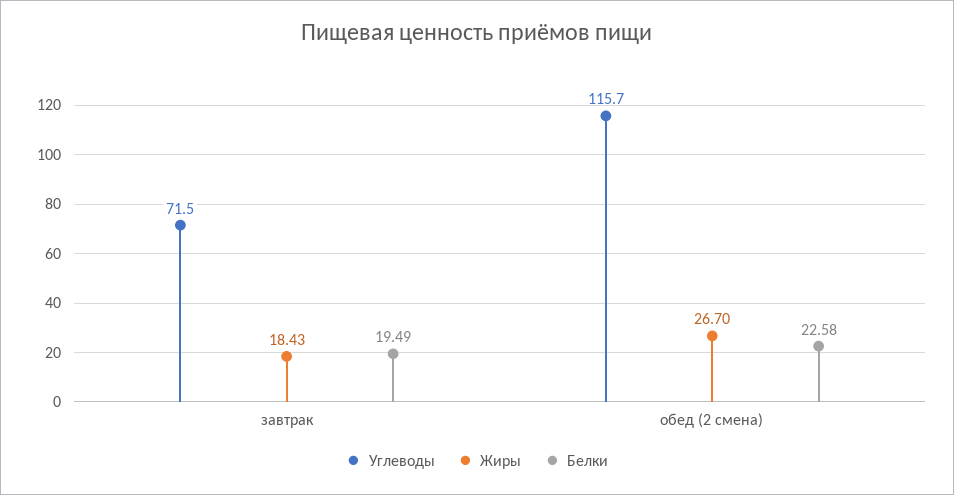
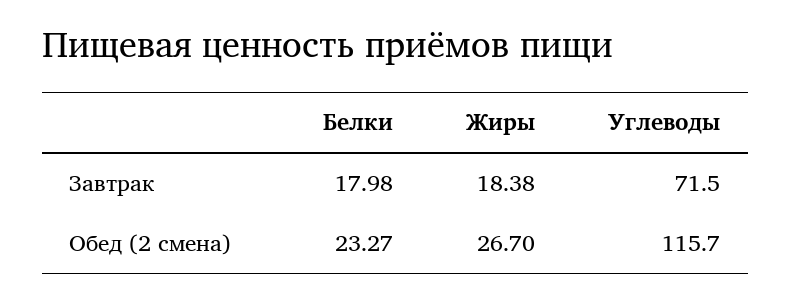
  {
    "Углеводы": {
      "завтрак": 71.5,
      "обед (2 смена)": 115.7
    },
    "Жиры": {
-     "завтрак": 18.43,
+     "завтрак": 18.38,
      "обед (2 смена)": 26.7
    },
    "Белки": {
-     "завтрак": 19.49,
+     "завтрак": 17.98,
-     "обед (2 смена)": 22.58
+     "обед (2 смена)": 23.27
    }
  }

